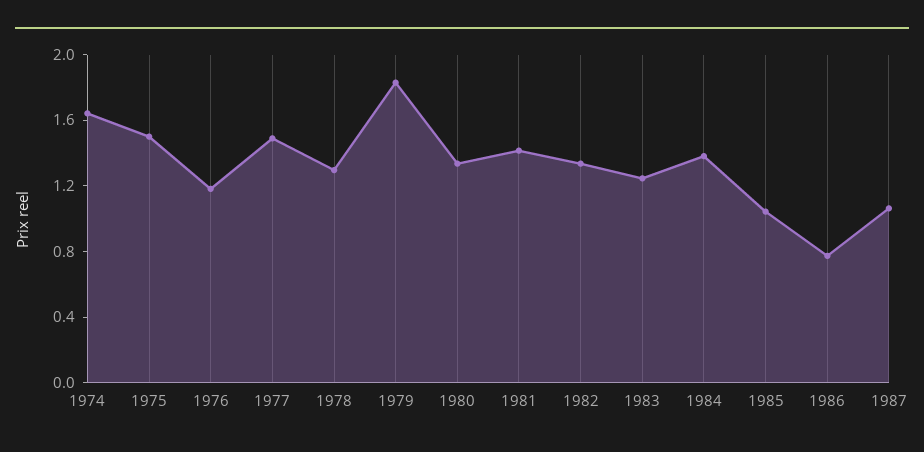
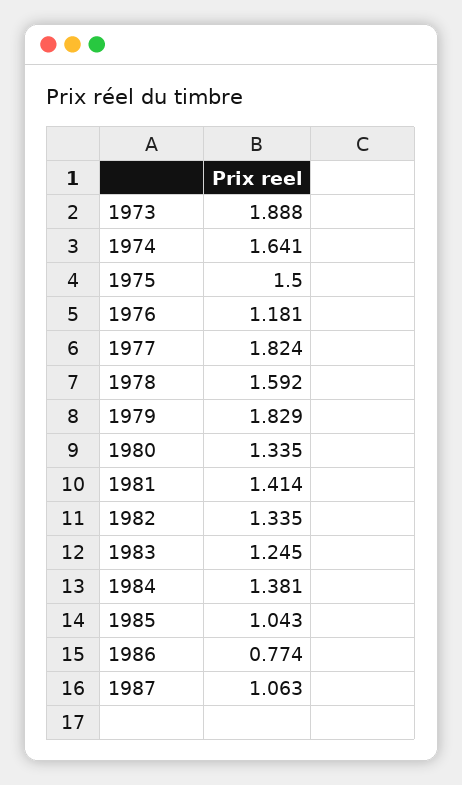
  {
    "1974": 1.641,
    "1975": 1.5,
    "1976": 1.181,
-   "1977": 1.5,
+   "1977": 1.824,
-   "1978": 1.3,
+   "1978": 1.592,
    "1979": 1.829,
    "1980": 1.335,
    "1981": 1.414,
    "1982": 1.335,
    "1983": 1.245,
    "1984": 1.381,
    "1985": 1.043,
    "1986": 0.774,
-   "1987": 1.063
+   "1987": 1.063,
+   "1973": 1.888
  }

